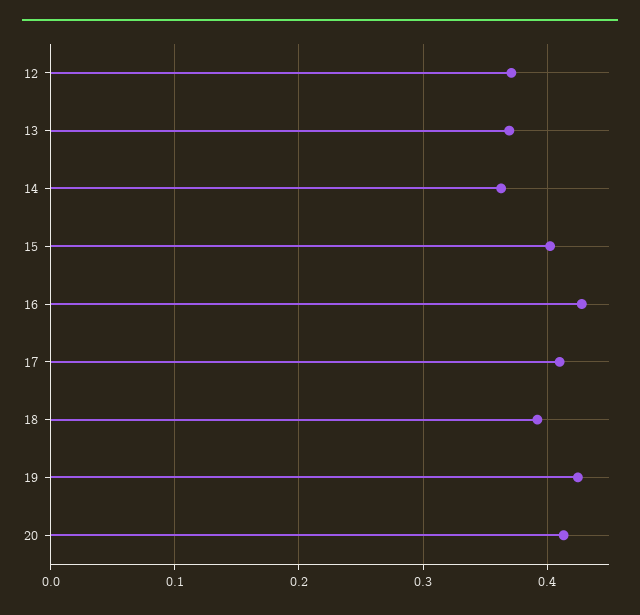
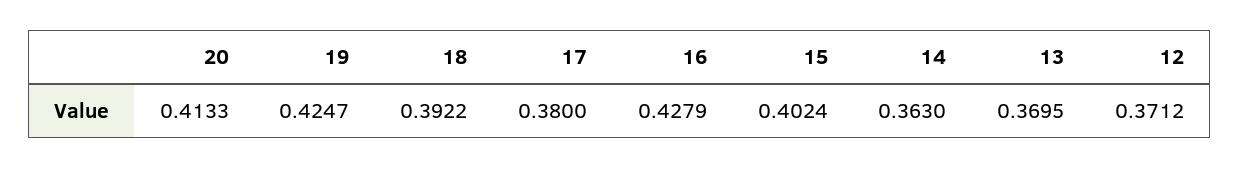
  {
    "12": 0.3712,
    "13": 0.3695,
    "14": 0.363,
    "15": 0.4024,
    "16": 0.4279,
-   "17": 0.41,
+   "17": 0.38,
    "18": 0.3922,
    "19": 0.4247,
    "20": 0.4133
  }

